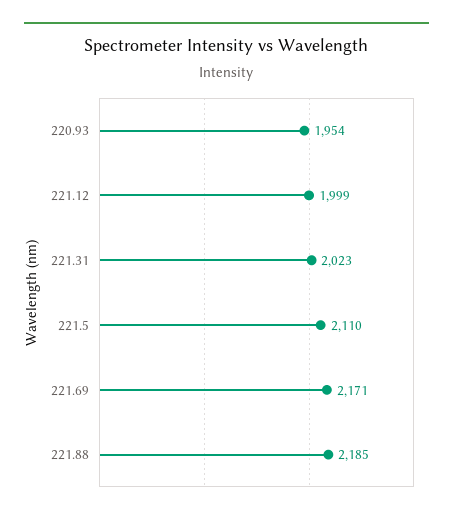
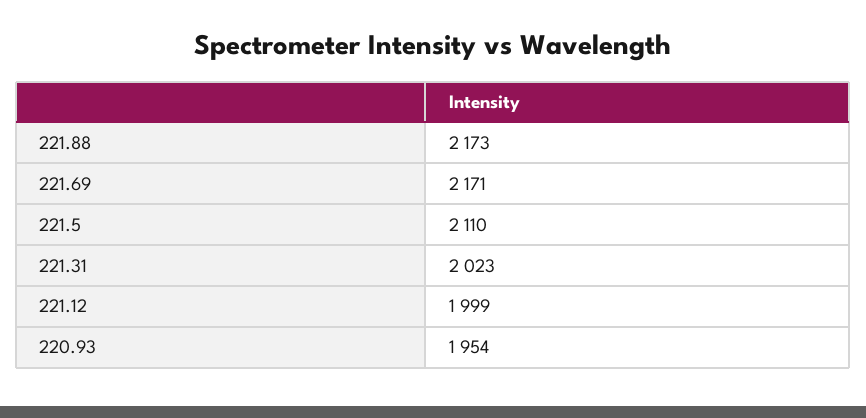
  {
    "220.93": 1954,
    "221.12": 1999,
    "221.31": 2023,
    "221.5": 2110,
    "221.69": 2171,
-   "221.88": 2185
+   "221.88": 2173
  }

